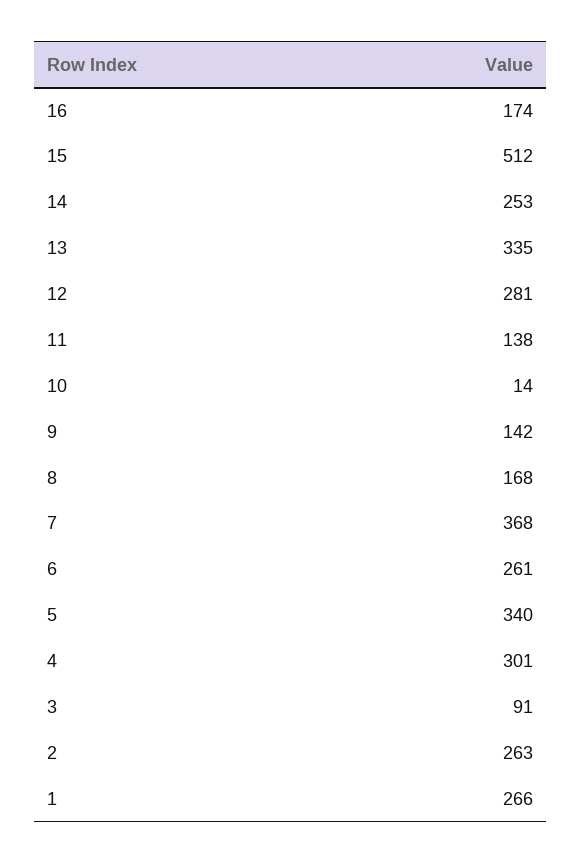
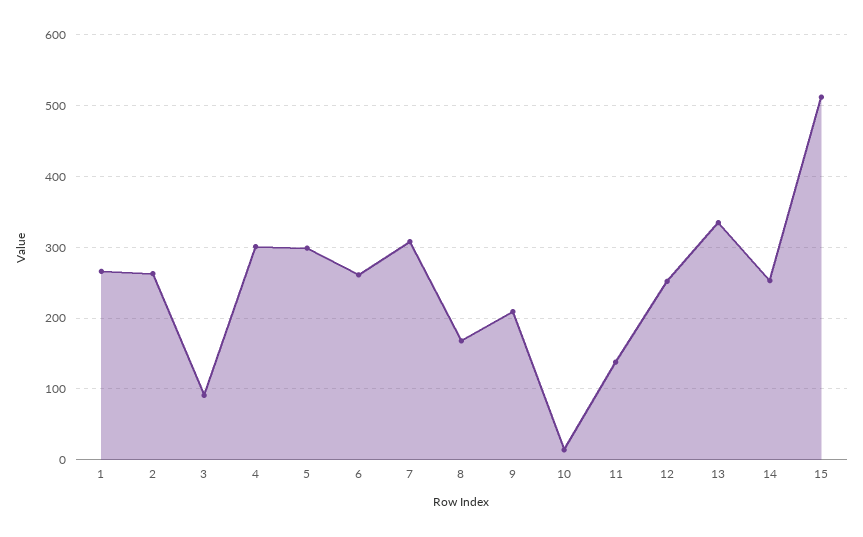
  {
-   "16": 174,
    "15": 512,
    "14": 253,
    "13": 335,
-   "12": 281,
+   "12": 250,
    "11": 138,
    "10": 14,
-   "9": 142,
+   "9": 210,
    "8": 168,
-   "7": 368,
+   "7": 310,
    "6": 261,
-   "5": 340,
+   "5": 300,
    "4": 301,
    "3": 91,
    "2": 263,
    "1": 266
  }

